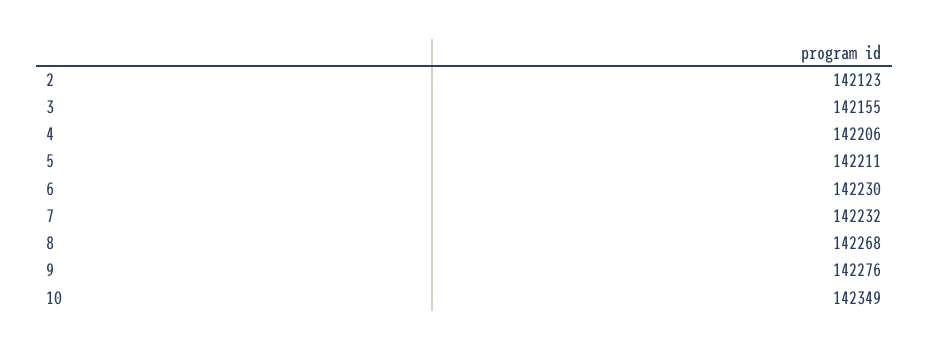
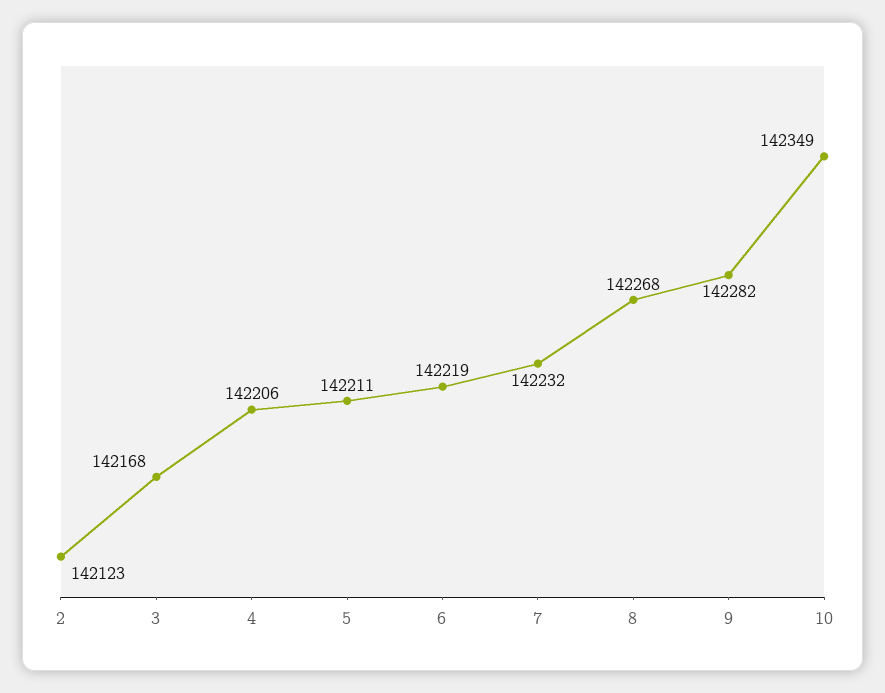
  {
    "2": 142123,
-   "3": 142155,
+   "3": 142168,
    "4": 142206,
    "5": 142211,
-   "6": 142230,
+   "6": 142219,
    "7": 142232,
    "8": 142268,
-   "9": 142276,
+   "9": 142282,
    "10": 142349
  }

